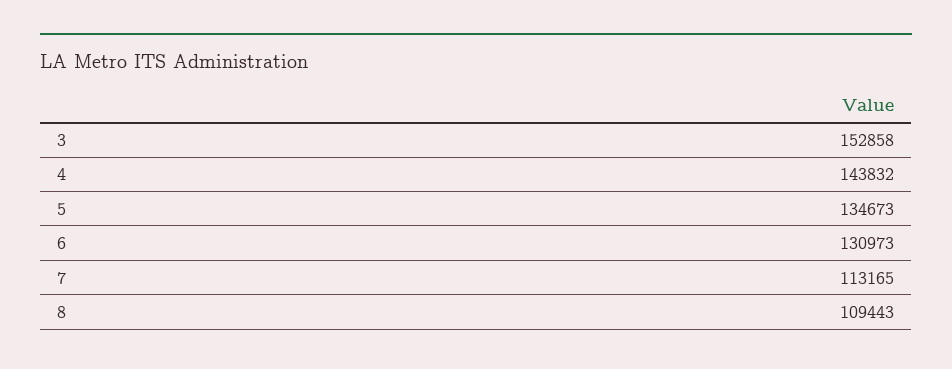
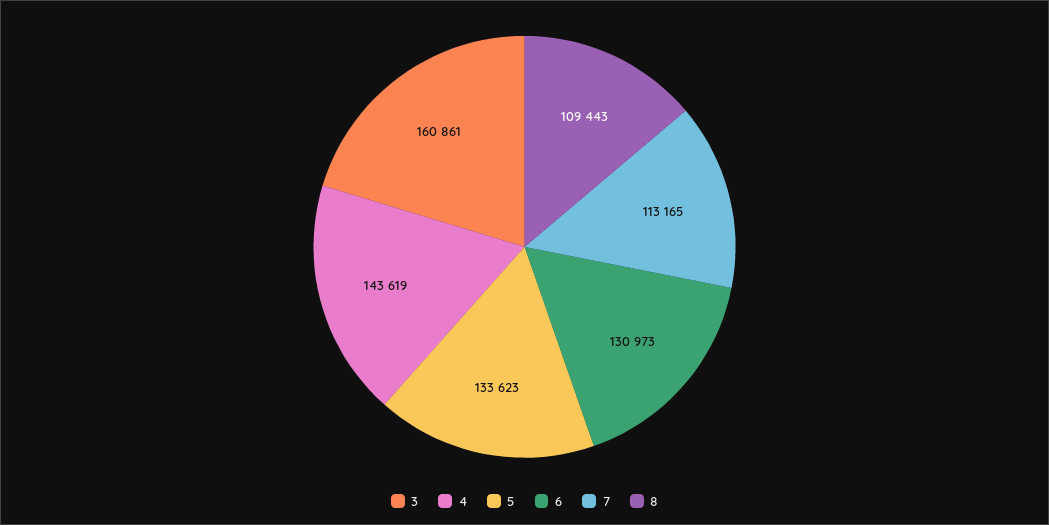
  {
-   "3": 152858,
+   "3": 160861,
-   "4": 143832,
+   "4": 143619,
-   "5": 134673,
+   "5": 133623,
    "6": 130973,
    "7": 113165,
    "8": 109443
  }

